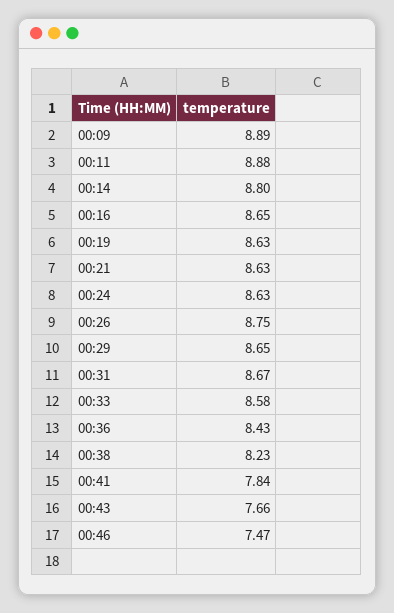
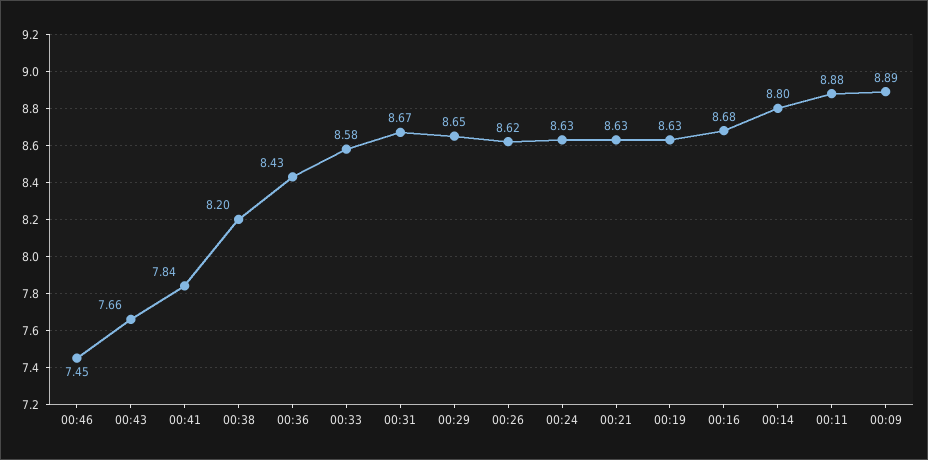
  {
    "00:09": 8.89,
    "00:11": 8.88,
    "00:14": 8.8,
-   "00:16": 8.65,
+   "00:16": 8.68,
    "00:19": 8.63,
    "00:21": 8.63,
    "00:24": 8.63,
-   "00:26": 8.75,
+   "00:26": 8.62,
    "00:29": 8.65,
    "00:31": 8.67,
    "00:33": 8.58,
    "00:36": 8.43,
-   "00:38": 8.23,
+   "00:38": 8.2,
    "00:41": 7.84,
    "00:43": 7.66,
-   "00:46": 7.47
+   "00:46": 7.45
  }

